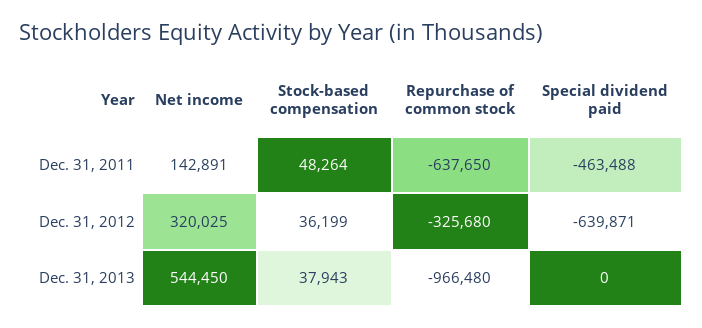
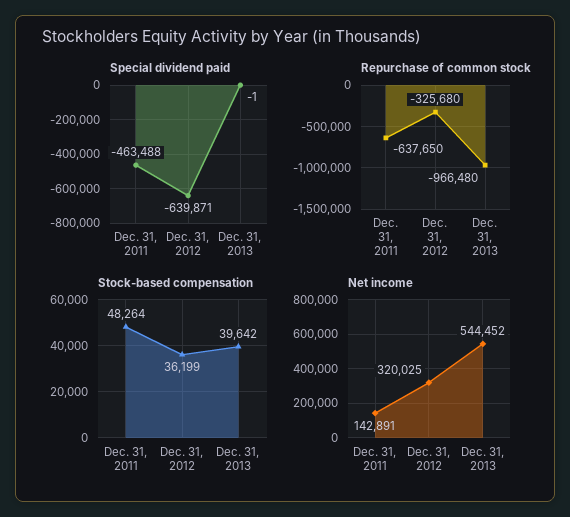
  {
    "Net income": {
      "Dec. 31, 2011": 142891,
      "Dec. 31, 2012": 320025,
-     "Dec. 31, 2013": 544450
+     "Dec. 31, 2013": 544452
    },
    "Stock-based compensation": {
      "Dec. 31, 2011": 48264,
      "Dec. 31, 2012": 36199,
-     "Dec. 31, 2013": 37943
+     "Dec. 31, 2013": 39642
    },
    "Repurchase of common stock": {
      "Dec. 31, 2011": -637650,
      "Dec. 31, 2012": -325680,
      "Dec. 31, 2013": -966480
    },
    "Special dividend paid": {
      "Dec. 31, 2011": -463488,
      "Dec. 31, 2012": -639871,
-     "Dec. 31, 2013": 0
+     "Dec. 31, 2013": -1
    }
  }

